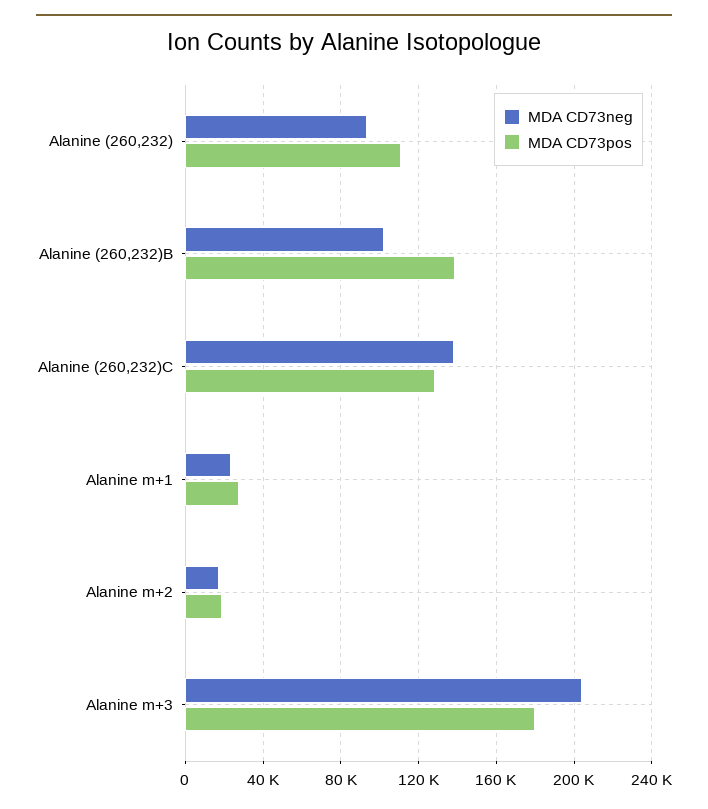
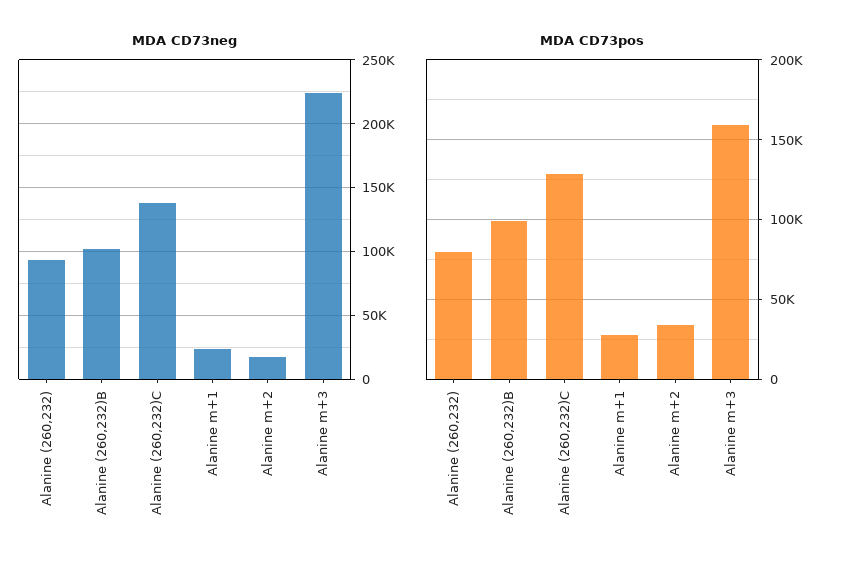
  {
    "MDA CD73neg": {
      "Alanine (260,232)": 95000,
      "Alanine (260,232)B": 100000,
      "Alanine (260,232)C": 140000,
      "Alanine m+1": 25000,
      "Alanine m+2": 15000,
-     "Alanine m+3": 205000
+     "Alanine m+3": 225000
    },
    "MDA CD73pos": {
-     "Alanine (260,232)": 110000,
+     "Alanine (260,232)": 80000,
-     "Alanine (260,232)B": 140000,
+     "Alanine (260,232)B": 100000,
      "Alanine (260,232)C": 130000,
      "Alanine m+1": 25000,
-     "Alanine m+2": 20000,
+     "Alanine m+2": 35000,
-     "Alanine m+3": 180000
+     "Alanine m+3": 160000
    }
  }

